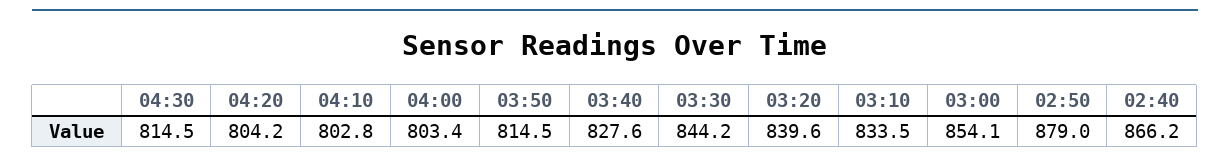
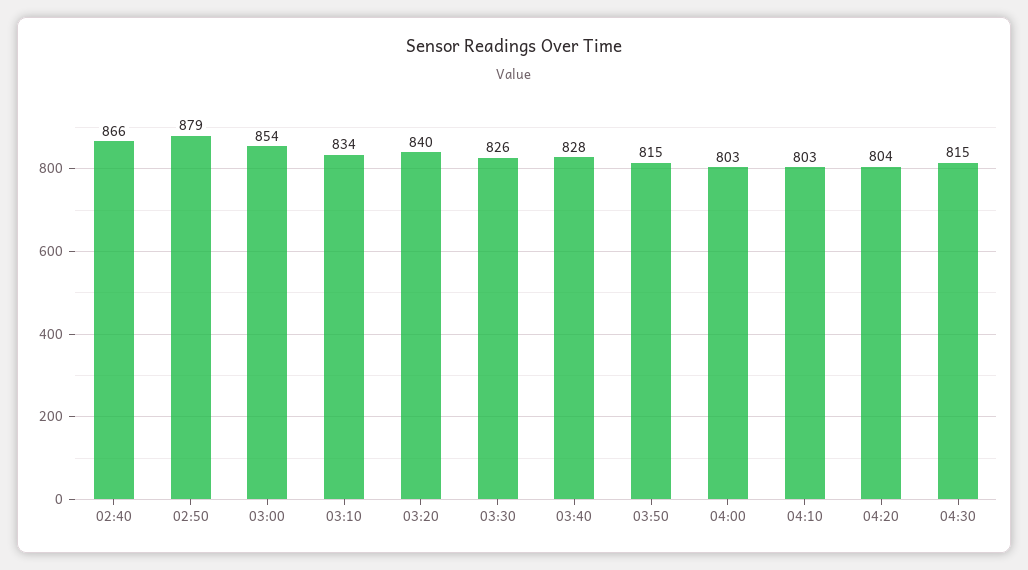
  {
    "04:30": 814.5,
    "04:20": 804.2,
    "04:10": 802.8,
    "04:00": 803.4,
    "03:50": 814.5,
    "03:40": 827.6,
-   "03:30": 844.2,
+   "03:30": 826,
    "03:20": 839.6,
    "03:10": 833.5,
    "03:00": 854.1,
    "02:50": 879,
    "02:40": 866.2
  }

